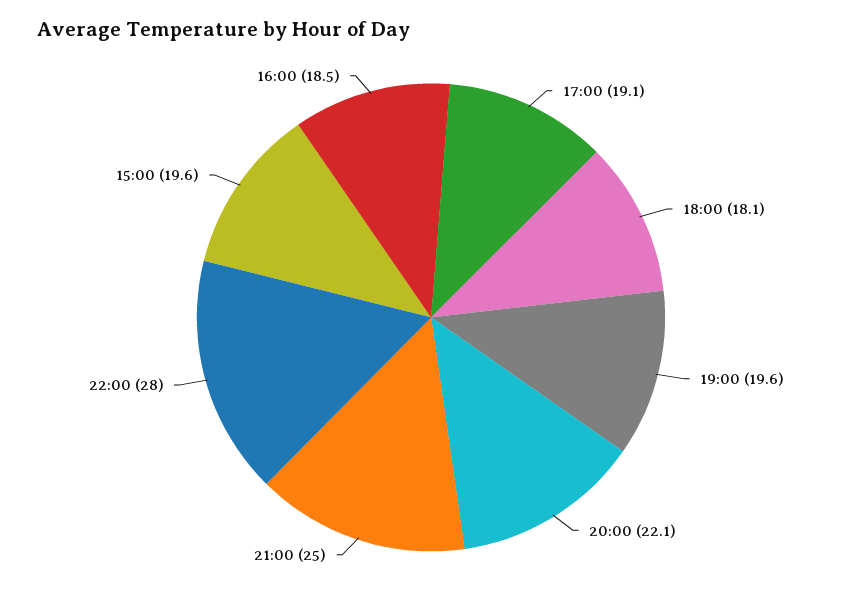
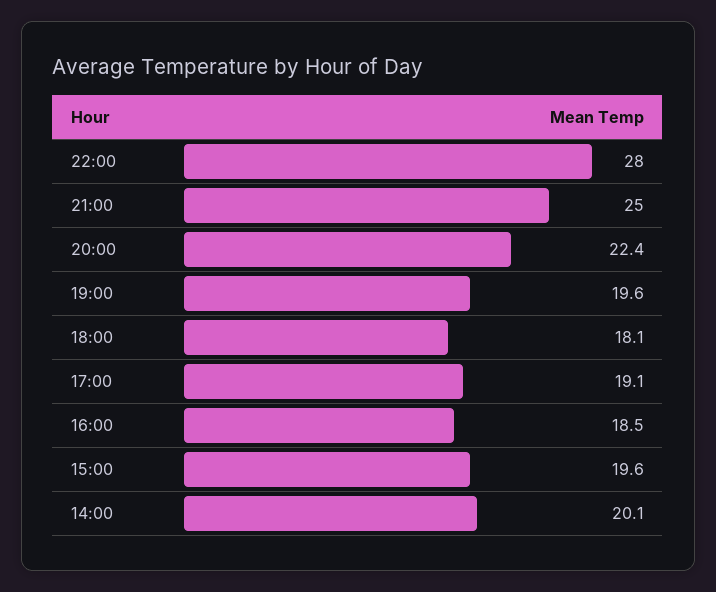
  {
    "17:00": 19.1,
    "18:00": 18.1,
    "19:00": 19.6,
-   "20:00": 22.1,
+   "20:00": 22.4,
    "21:00": 25,
    "22:00": 28,
    "15:00": 19.6,
-   "16:00": 18.5
+   "16:00": 18.5,
+   "14:00": 20.1
  }

